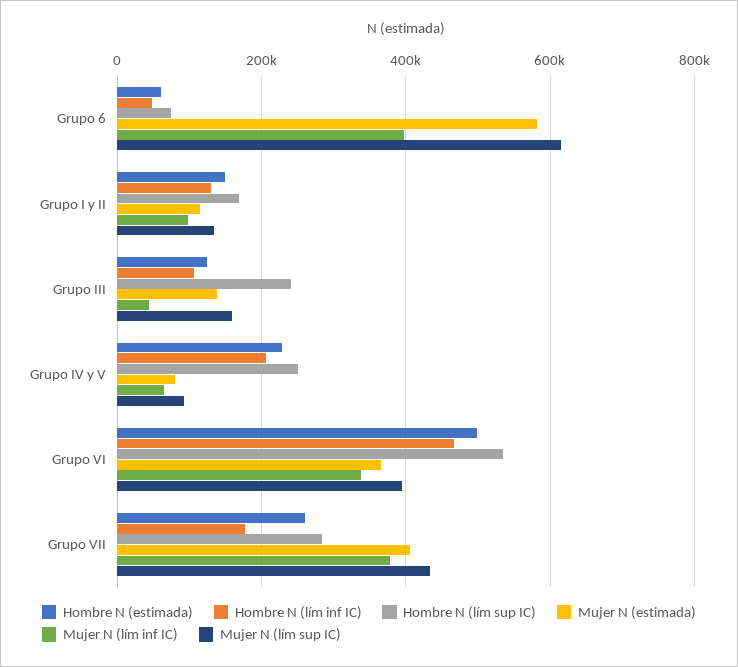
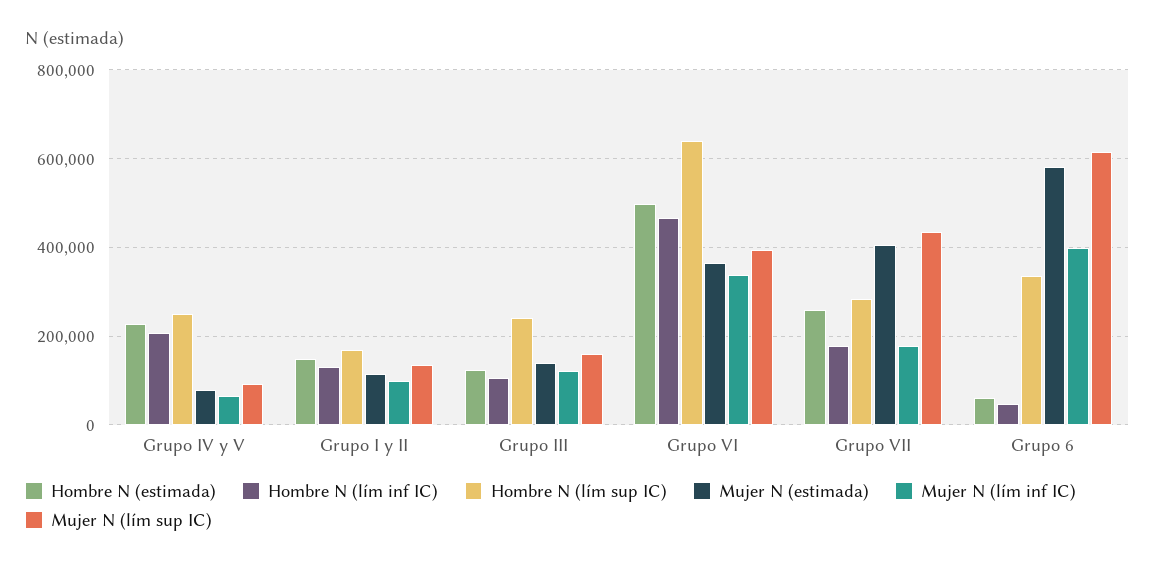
  {
    "Hombre N (estimada)": {
      "Grupo 6": 60000,
      "Grupo I y II": 140000,
      "Grupo III": 120000,
      "Grupo IV y V": 220000,
      "Grupo VI": 500000,
      "Grupo VII": 260000
    },
    "Hombre N (lím inf IC)": {
      "Grupo 6": 40000,
      "Grupo I y II": 140000,
      "Grupo III": 100000,
      "Grupo IV y V": 200000,
      "Grupo VI": 460000,
      "Grupo VII": 180000
    },
    "Hombre N (lím sup IC)": {
-     "Grupo 6": 80000,
+     "Grupo 6": 340000,
      "Grupo I y II": 160000,
      "Grupo III": 240000,
      "Grupo IV y V": 260000,
-     "Grupo VI": 540000,
+     "Grupo VI": 640000,
      "Grupo VII": 280000
    },
    "Mujer N (estimada)": {
      "Grupo 6": 580000,
      "Grupo I y II": 120000,
      "Grupo III": 140000,
      "Grupo IV y V": 80000,
      "Grupo VI": 360000,
      "Grupo VII": 400000
    },
    "Mujer N (lím inf IC)": {
      "Grupo 6": 400000,
      "Grupo I y II": 100000,
-     "Grupo III": 40000,
+     "Grupo III": 120000,
      "Grupo IV y V": 60000,
      "Grupo VI": 340000,
-     "Grupo VII": 380000
+     "Grupo VII": 180000
    },
    "Mujer N (lím sup IC)": {
      "Grupo 6": 620000,
      "Grupo I y II": 140000,
      "Grupo III": 160000,
      "Grupo IV y V": 100000,
      "Grupo VI": 400000,
      "Grupo VII": 440000
    }
  }

